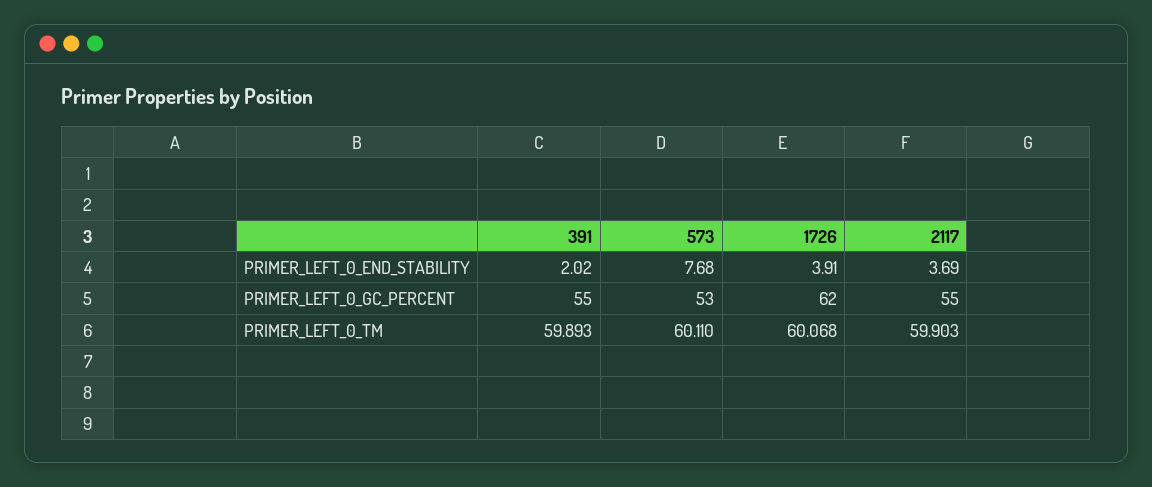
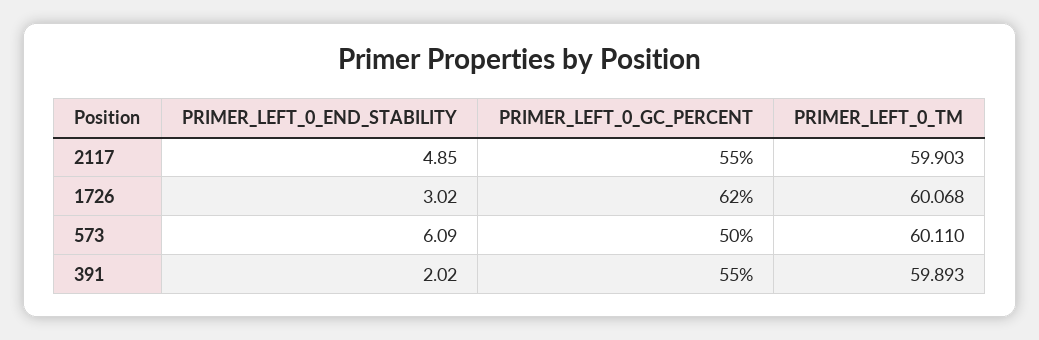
  {
    "391": {
      "PRIMER_LEFT_0_END_STABILITY": 2.02,
      "PRIMER_LEFT_0_GC_PERCENT": 55,
      "PRIMER_LEFT_0_TM": 59.893
    },
    "573": {
-     "PRIMER_LEFT_0_END_STABILITY": 7.68,
+     "PRIMER_LEFT_0_END_STABILITY": 6.09,
-     "PRIMER_LEFT_0_GC_PERCENT": 53,
+     "PRIMER_LEFT_0_GC_PERCENT": 50,
      "PRIMER_LEFT_0_TM": 60.11
    },
    "1726": {
-     "PRIMER_LEFT_0_END_STABILITY": 3.91,
+     "PRIMER_LEFT_0_END_STABILITY": 3.02,
      "PRIMER_LEFT_0_GC_PERCENT": 62,
      "PRIMER_LEFT_0_TM": 60.068
    },
    "2117": {
-     "PRIMER_LEFT_0_END_STABILITY": 3.69,
+     "PRIMER_LEFT_0_END_STABILITY": 4.85,
      "PRIMER_LEFT_0_GC_PERCENT": 55,
      "PRIMER_LEFT_0_TM": 59.903
    }
  }

